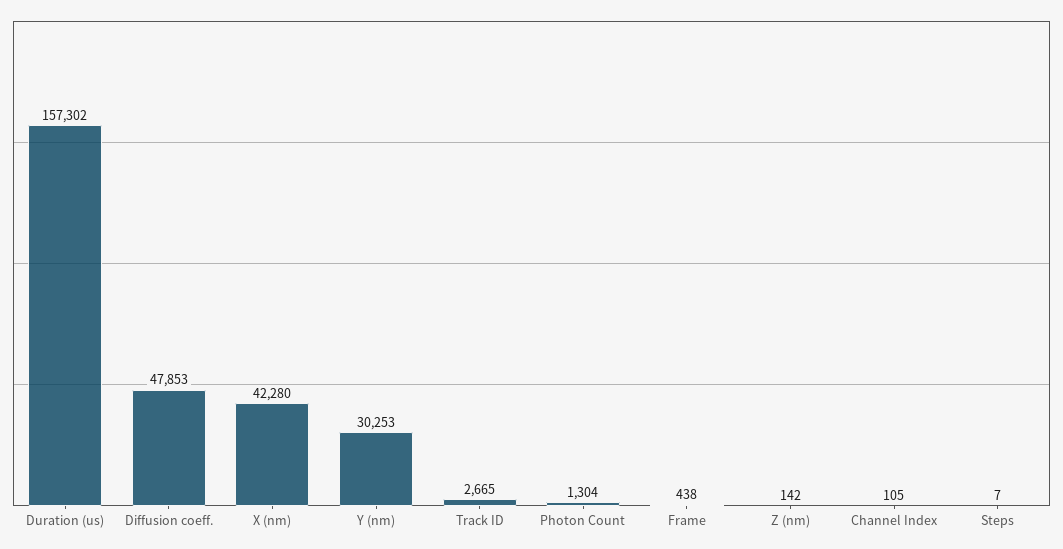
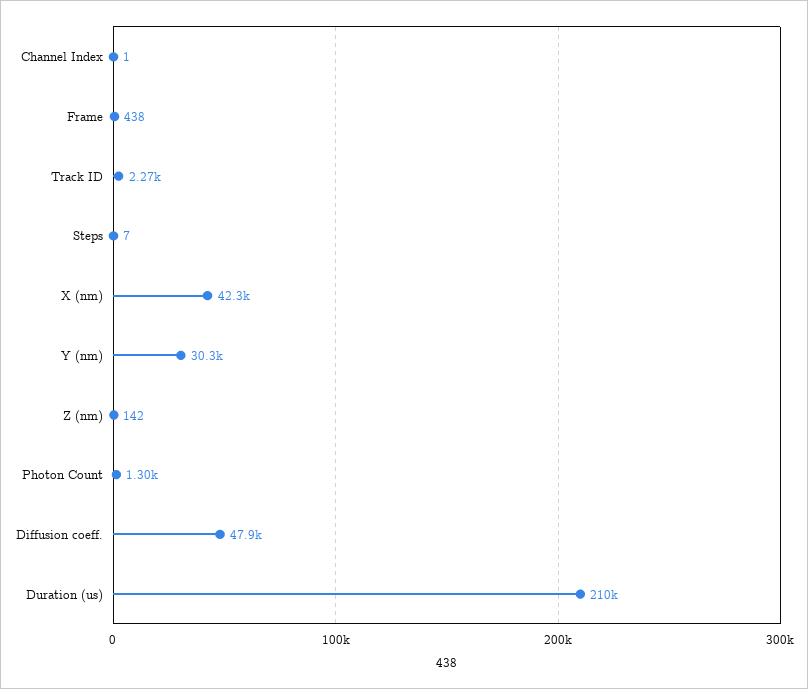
  {
-   "Duration (us)": 157302,
+   "Duration (us)": 210000,
    "Diffusion coeff.": 47853,
    "X (nm)": 42280,
    "Y (nm)": 30253,
-   "Track ID": 2665,
+   "Track ID": 2270,
    "Photon Count": 1304,
    "Frame": 438,
    "Z (nm)": 142,
-   "Channel Index": 105,
+   "Channel Index": 1,
    "Steps": 7
  }

